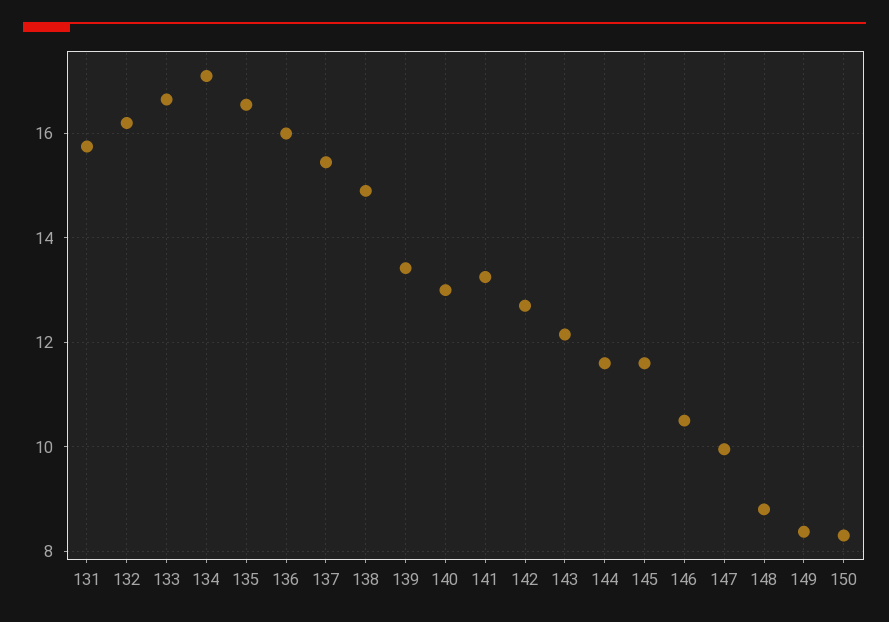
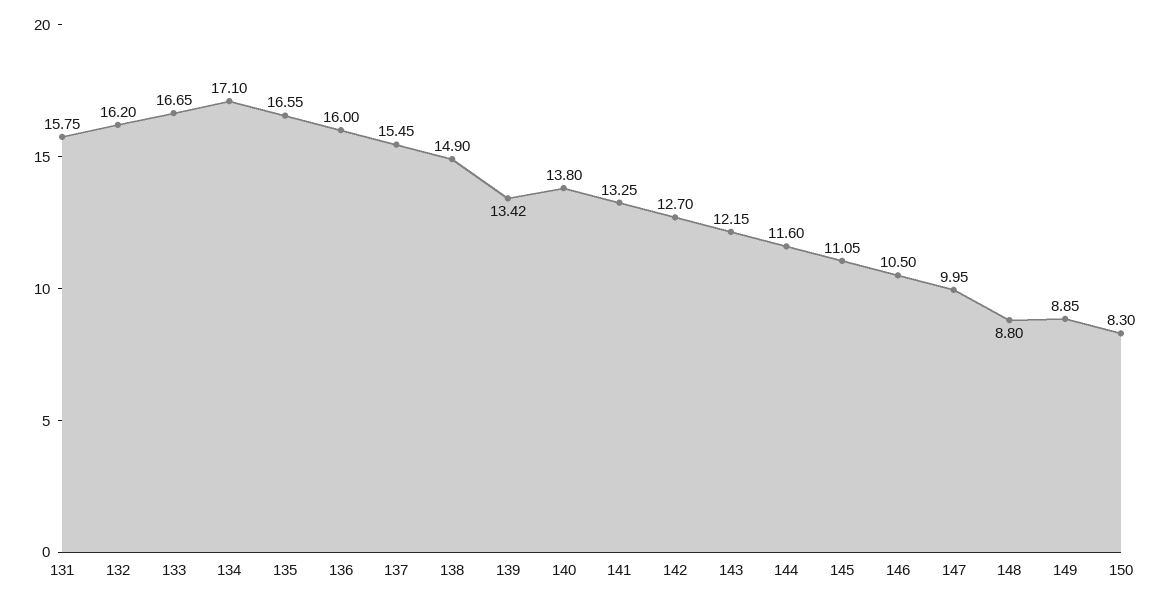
  {
    "131": 15.75,
    "132": 16.2,
    "133": 16.65,
    "134": 17.1,
    "135": 16.55,
    "136": 16,
    "137": 15.45,
    "138": 14.9,
    "139": 13.42,
-   "140": 13,
+   "140": 13.8,
    "141": 13.25,
    "142": 12.7,
    "143": 12.15,
    "144": 11.6,
-   "145": 11.6,
+   "145": 11.05,
    "146": 10.5,
    "147": 9.95,
    "148": 8.8,
-   "149": 8.4,
+   "149": 8.85,
    "150": 8.3
  }

